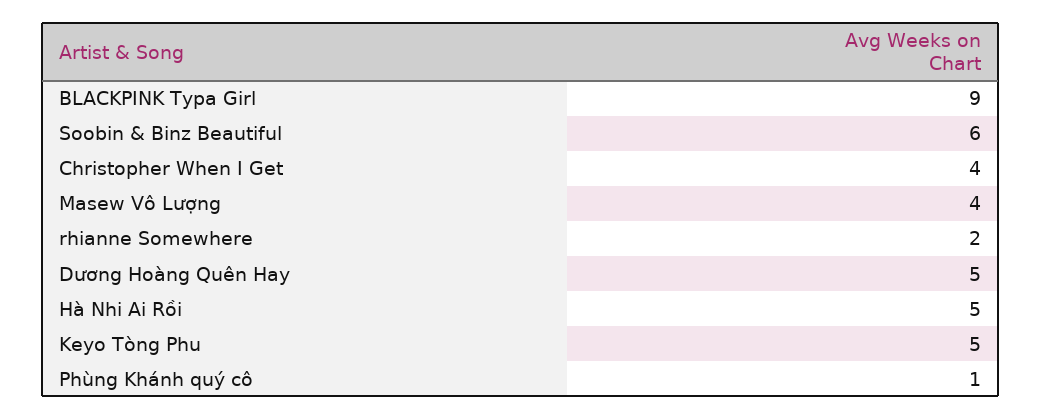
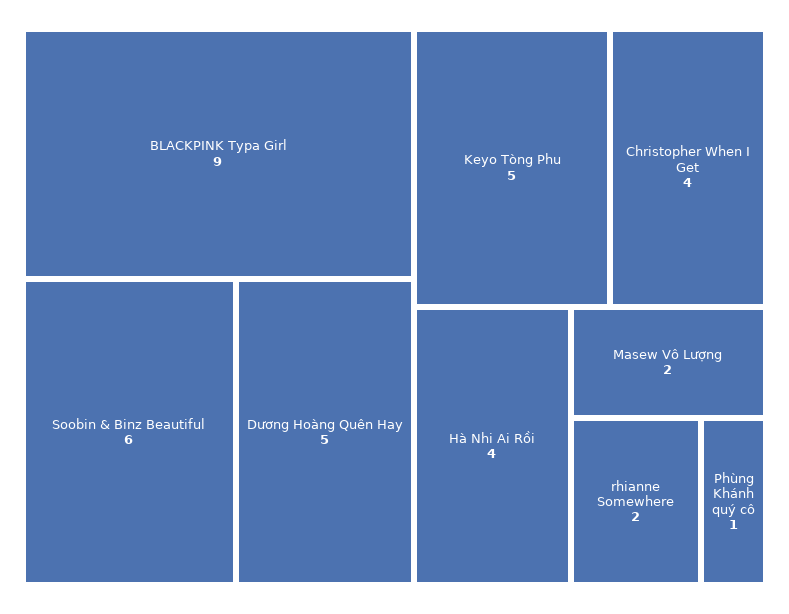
  {
    "BLACKPINK Typa Girl": 9,
    "Soobin & Binz Beautiful": 6,
    "Christopher When I Get": 4,
-   "Masew Vô Lượng": 4,
+   "Masew Vô Lượng": 2,
    "rhianne Somewhere": 2,
    "Dương Hoàng Quên Hay": 5,
-   "Hà Nhi Ai Rồi": 5,
+   "Hà Nhi Ai Rồi": 4,
    "Keyo Tòng Phu": 5,
    "Phùng Khánh quý cô": 1
  }

